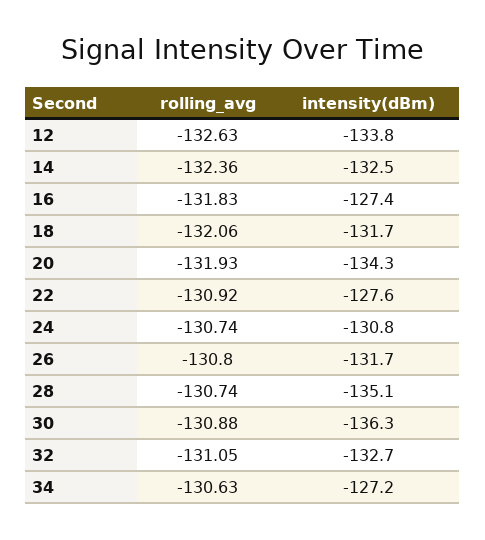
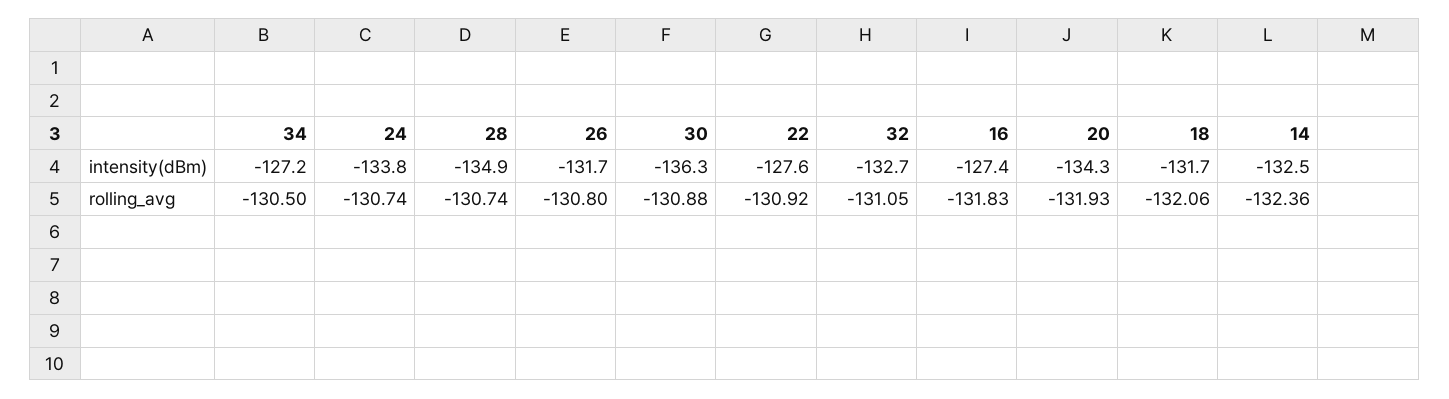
  {
    "rolling_avg": {
-     "12": -132.63,
      "14": -132.36,
      "16": -131.83,
      "18": -132.06,
      "20": -131.93,
      "22": -130.92,
      "24": -130.74,
      "26": -130.8,
      "28": -130.74,
      "30": -130.88,
      "32": -131.05,
-     "34": -130.63
+     "34": -130.5
    },
    "intensity(dBm)": {
-     "12": -133.8,
      "14": -132.5,
      "16": -127.4,
      "18": -131.7,
      "20": -134.3,
      "22": -127.6,
-     "24": -130.8,
+     "24": -133.8,
      "26": -131.7,
-     "28": -135.1,
+     "28": -134.9,
      "30": -136.3,
      "32": -132.7,
      "34": -127.2
    }
  }

